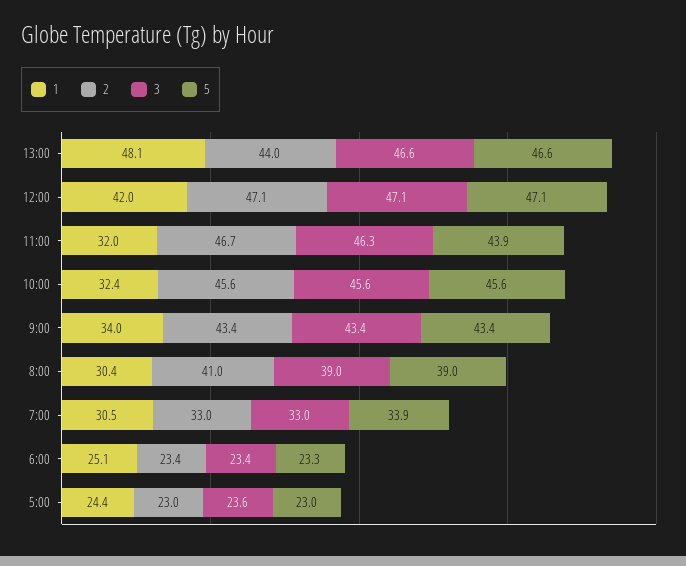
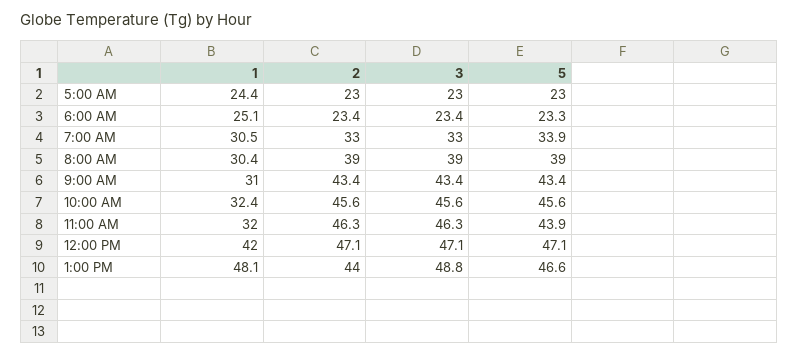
  {
    "1": {
      "13:00": 48.1,
      "12:00": 42,
      "11:00": 32,
      "10:00": 32.4,
-     "9:00": 34,
+     "9:00": 31,
      "8:00": 30.4,
      "7:00": 30.5,
      "6:00": 25.1,
      "5:00": 24.4
    },
    "2": {
      "13:00": 44,
      "12:00": 47.1,
-     "11:00": 46.7,
+     "11:00": 46.3,
      "10:00": 45.6,
      "9:00": 43.4,
-     "8:00": 41,
+     "8:00": 39,
      "7:00": 33,
      "6:00": 23.4,
      "5:00": 23
    },
    "3": {
-     "13:00": 46.6,
+     "13:00": 48.8,
      "12:00": 47.1,
      "11:00": 46.3,
      "10:00": 45.6,
      "9:00": 43.4,
      "8:00": 39,
      "7:00": 33,
      "6:00": 23.4,
-     "5:00": 23.6
+     "5:00": 23
    },
    "5": {
      "13:00": 46.6,
      "12:00": 47.1,
      "11:00": 43.9,
      "10:00": 45.6,
      "9:00": 43.4,
      "8:00": 39,
      "7:00": 33.9,
      "6:00": 23.3,
      "5:00": 23
    }
  }

